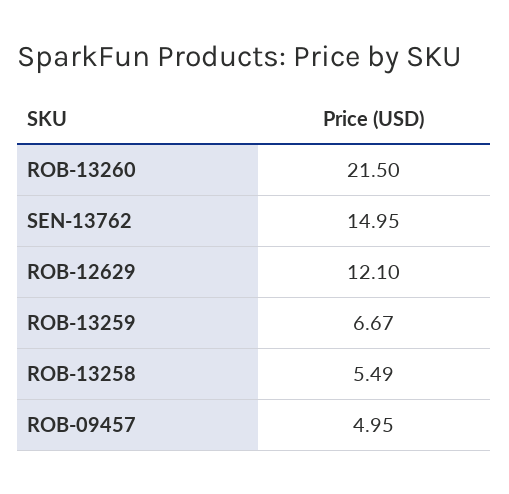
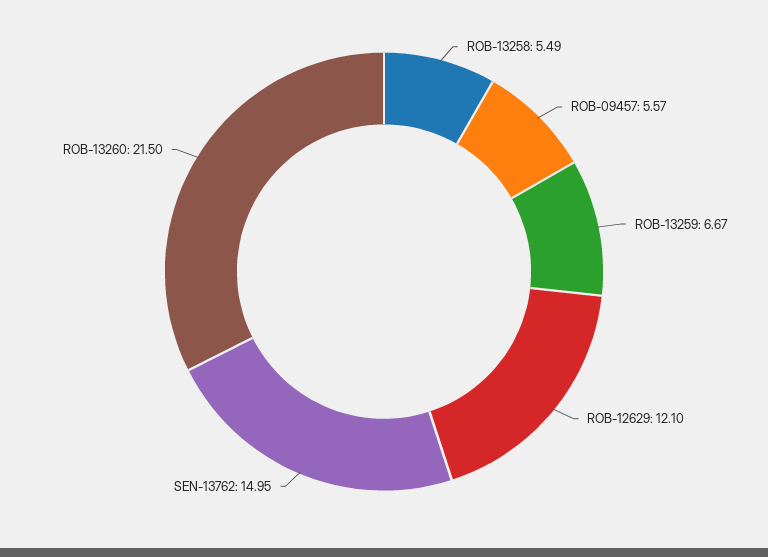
  {
    "ROB-13260": 21.5,
    "SEN-13762": 14.95,
    "ROB-12629": 12.1,
    "ROB-13259": 6.67,
    "ROB-13258": 5.49,
-   "ROB-09457": 4.95
+   "ROB-09457": 5.57
  }

